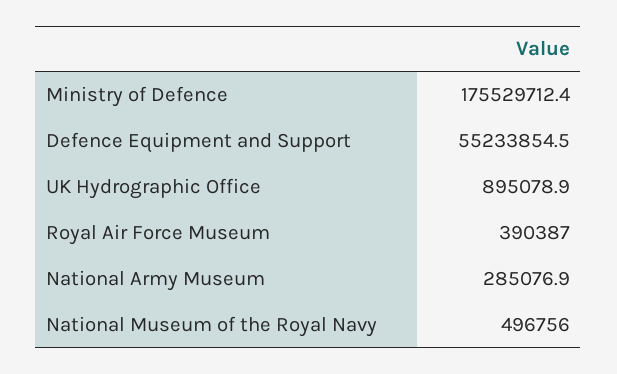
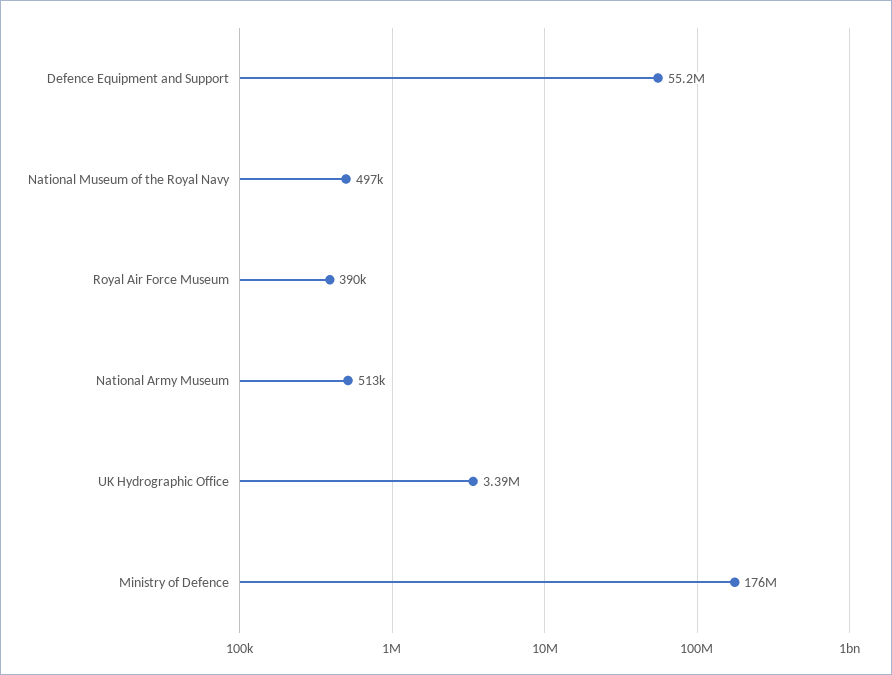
  {
    "Ministry of Defence": 175529712.4,
    "Defence Equipment and Support": 55233854.5,
-   "UK Hydrographic Office": 895078.9,
+   "UK Hydrographic Office": 3390000,
    "Royal Air Force Museum": 390387,
-   "National Army Museum": 285076.9,
+   "National Army Museum": 513000,
    "National Museum of the Royal Navy": 496756
  }

